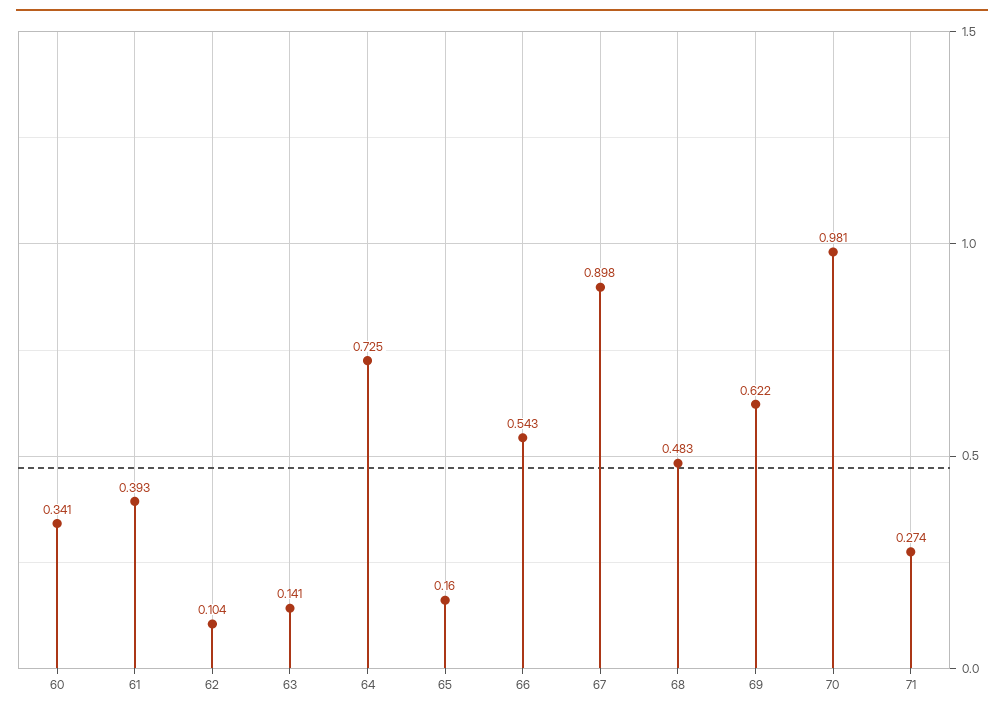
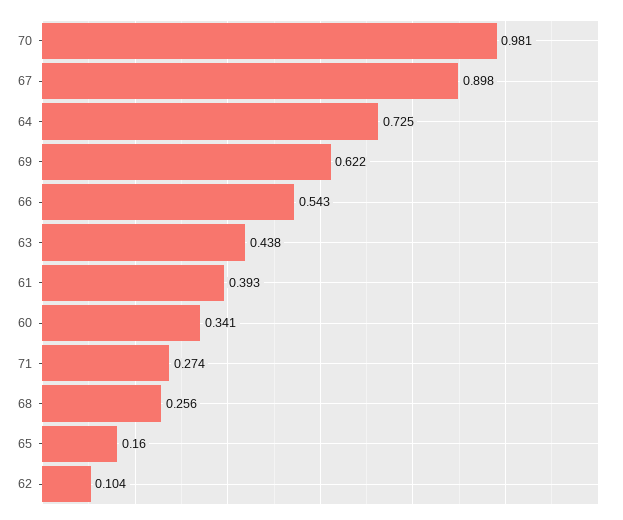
  {
    "60": 0.341,
    "61": 0.393,
    "62": 0.104,
-   "63": 0.141,
+   "63": 0.438,
    "64": 0.725,
    "65": 0.16,
    "66": 0.543,
    "67": 0.898,
-   "68": 0.483,
+   "68": 0.256,
    "69": 0.622,
    "70": 0.981,
    "71": 0.274
  }

